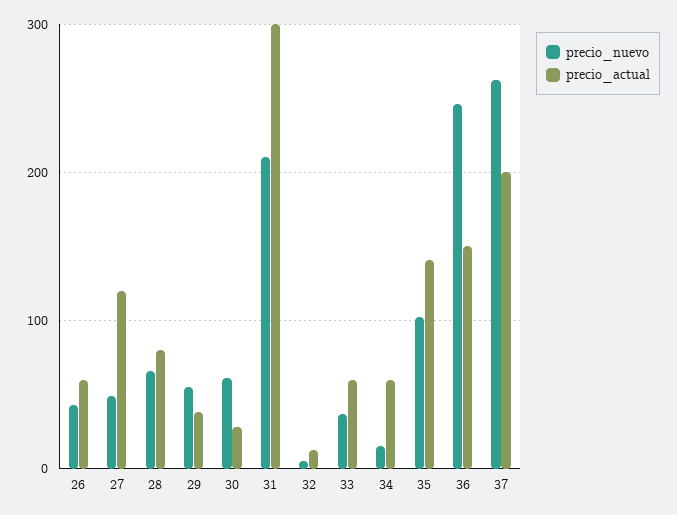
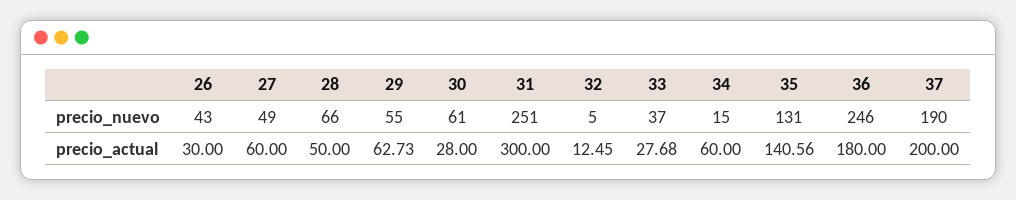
  {
    "precio_nuevo": {
      "26": 43,
      "27": 49,
      "28": 66,
      "29": 55,
      "30": 61,
-     "31": 210,
+     "31": 251,
      "32": 5,
      "33": 37,
      "34": 15,
-     "35": 100,
+     "35": 131,
      "36": 246,
-     "37": 260
+     "37": 190
    },
    "precio_actual": {
-     "26": 60,
+     "26": 30,
-     "27": 120,
+     "27": 60,
-     "28": 80,
+     "28": 50,
-     "29": 40,
+     "29": 62.73,
      "30": 28,
      "31": 300,
      "32": 12.45,
-     "33": 60,
+     "33": 27.68,
      "34": 60,
      "35": 140.56,
-     "36": 150,
+     "36": 180,
      "37": 200
    }
  }

